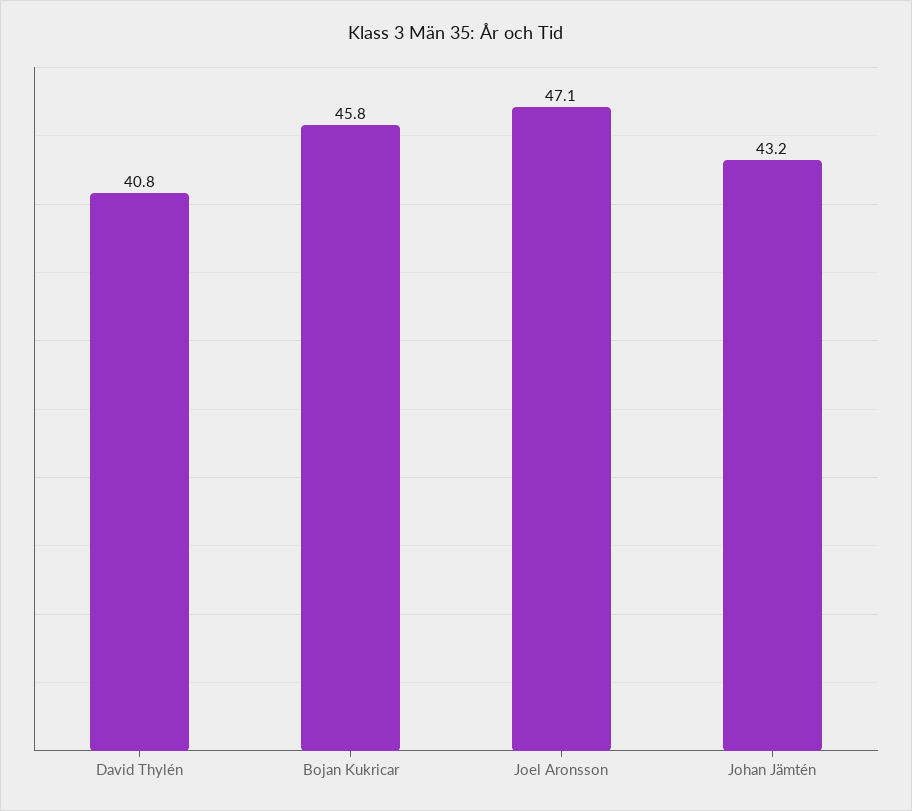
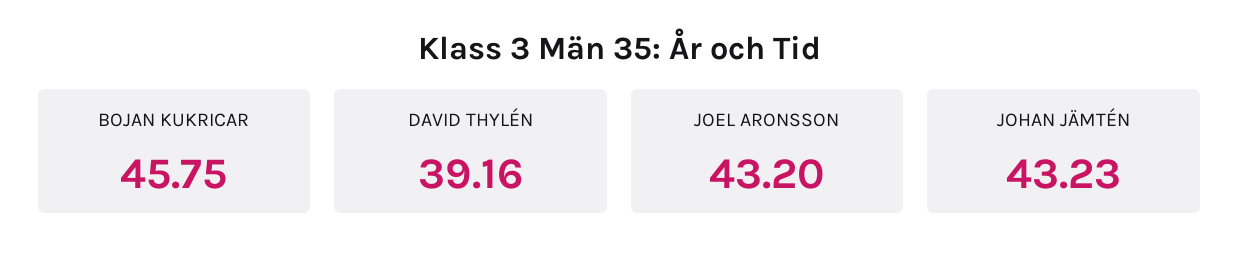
  {
-   "David Thylén": 40.8,
+   "David Thylén": 39.16,
    "Bojan Kukricar": 45.75,
-   "Joel Aronsson": 47.1,
+   "Joel Aronsson": 43.2,
    "Johan Jämtén": 43.23
  }

